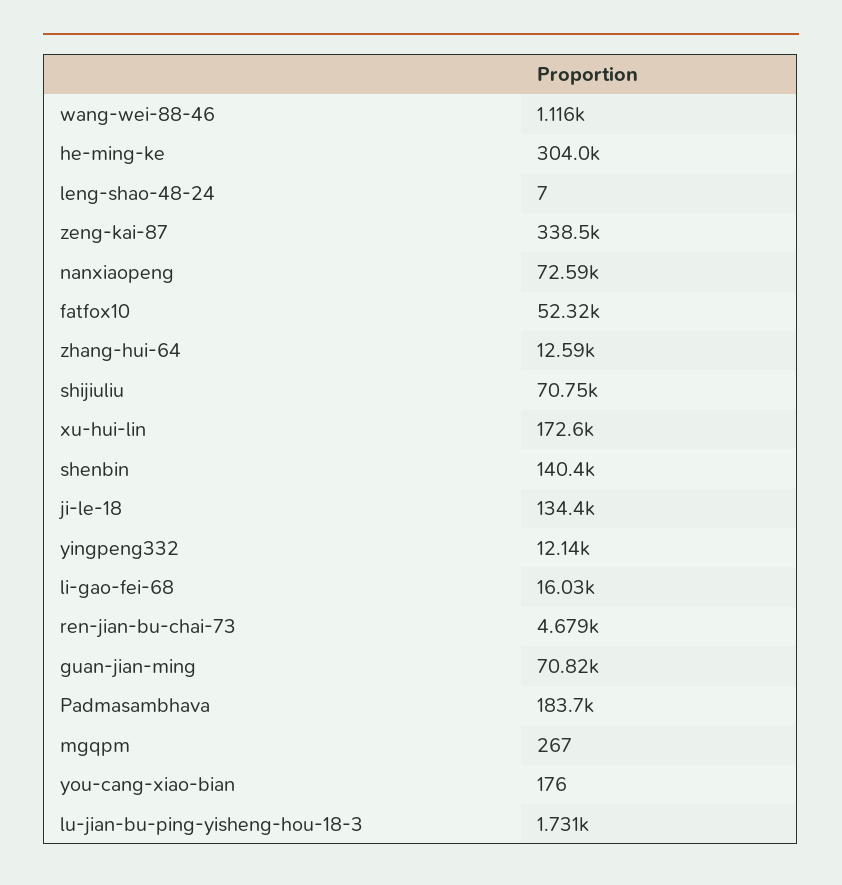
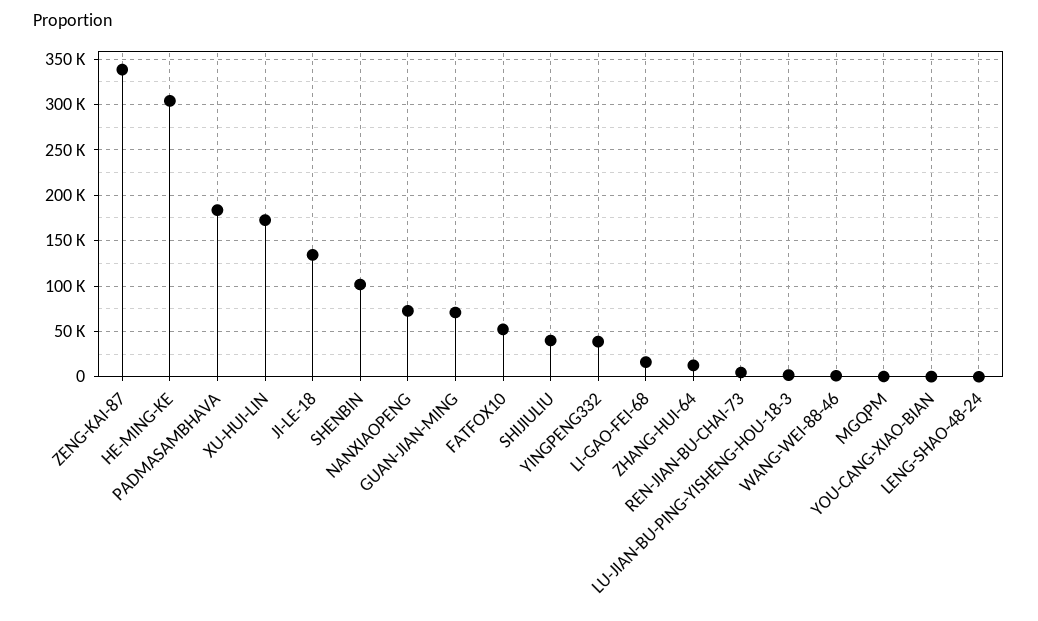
  {
    "wang-wei-88-46": 1116,
    "he-ming-ke": 304000,
    "leng-shao-48-24": 7,
    "zeng-kai-87": 338500,
    "nanxiaopeng": 72590,
    "fatfox10": 52320,
    "zhang-hui-64": 12590,
-   "shijiuliu": 70750,
+   "shijiuliu": 40000,
    "xu-hui-lin": 172600,
-   "shenbin": 140400,
+   "shenbin": 100000,
    "ji-le-18": 134400,
-   "yingpeng332": 12140,
+   "yingpeng332": 40000,
    "li-gao-fei-68": 16030,
    "ren-jian-bu-chai-73": 4679,
    "guan-jian-ming": 70820,
    "Padmasambhava": 183700,
    "mgqpm": 267,
    "you-cang-xiao-bian": 176,
    "lu-jian-bu-ping-yisheng-hou-18-3": 1731
  }

